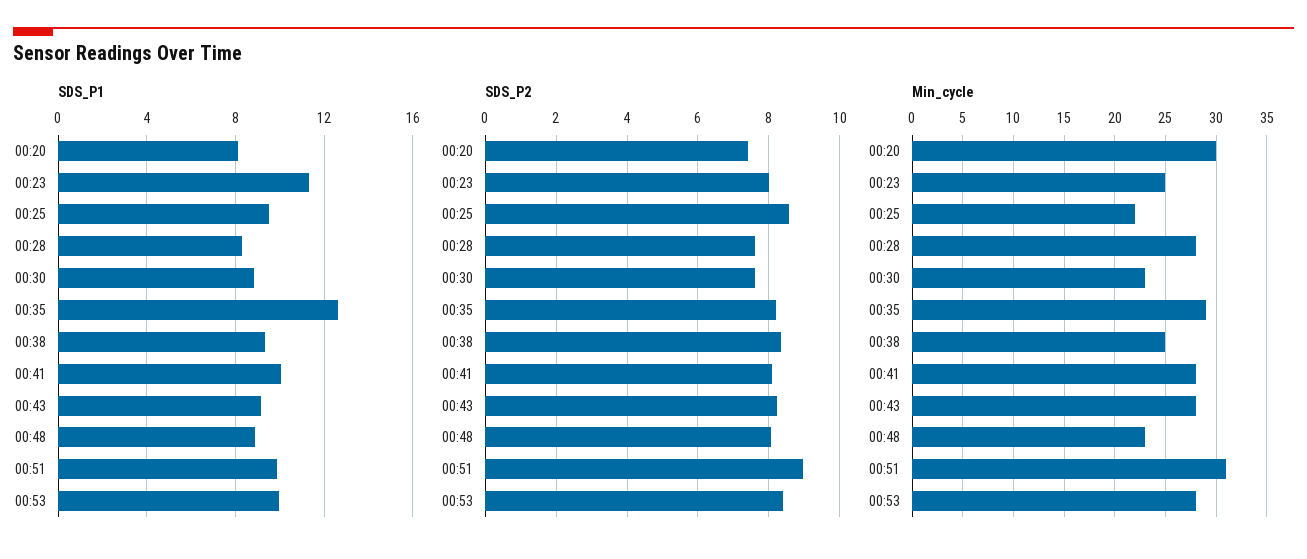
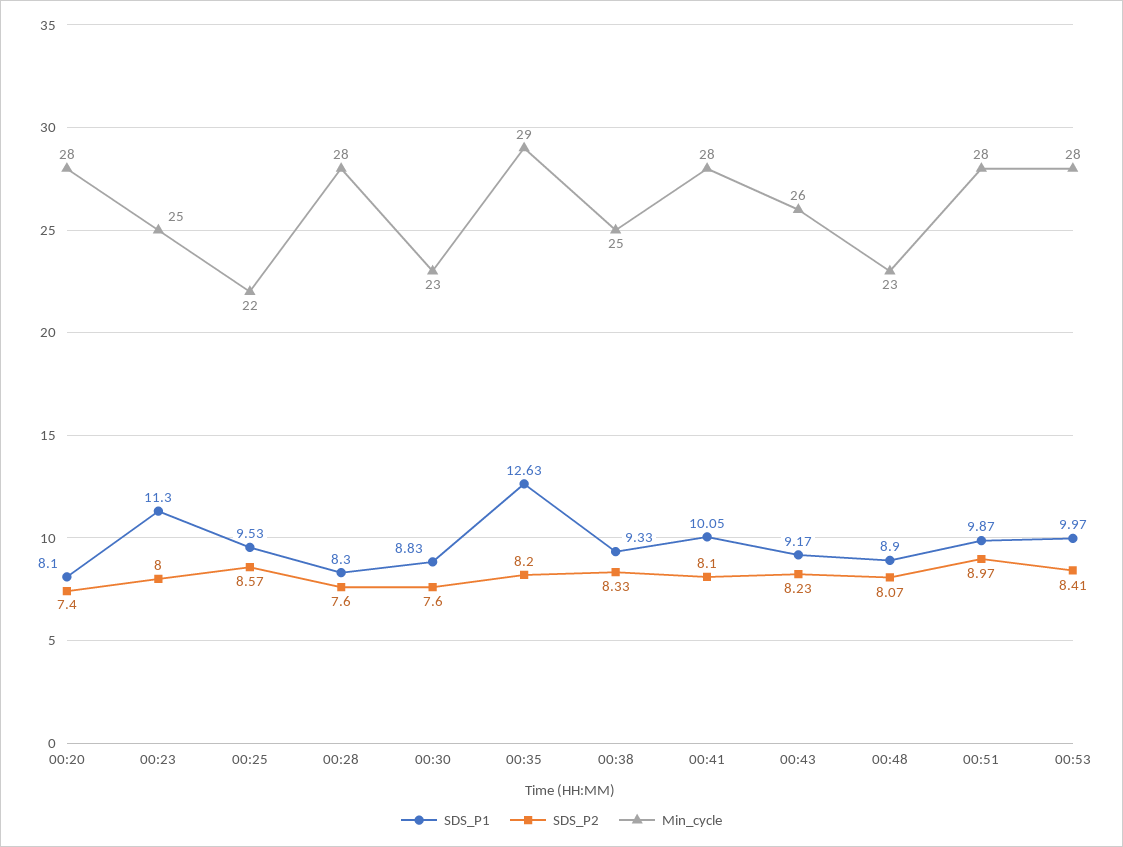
  {
    "SDS_P1": {
      "00:20": 8.1,
      "00:23": 11.3,
      "00:25": 9.53,
      "00:28": 8.3,
      "00:30": 8.83,
      "00:35": 12.63,
      "00:38": 9.33,
      "00:41": 10.05,
      "00:43": 9.17,
      "00:48": 8.9,
      "00:51": 9.87,
      "00:53": 9.97
    },
    "SDS_P2": {
      "00:20": 7.4,
      "00:23": 8,
      "00:25": 8.57,
      "00:28": 7.6,
      "00:30": 7.6,
      "00:35": 8.2,
      "00:38": 8.33,
      "00:41": 8.1,
      "00:43": 8.23,
      "00:48": 8.07,
      "00:51": 8.97,
      "00:53": 8.41
    },
    "Min_cycle": {
-     "00:20": 30,
+     "00:20": 28,
      "00:23": 25,
      "00:25": 22,
      "00:28": 28,
      "00:30": 23,
      "00:35": 29,
      "00:38": 25,
      "00:41": 28,
-     "00:43": 28,
+     "00:43": 26,
      "00:48": 23,
-     "00:51": 31,
+     "00:51": 28,
      "00:53": 28
    }
  }

